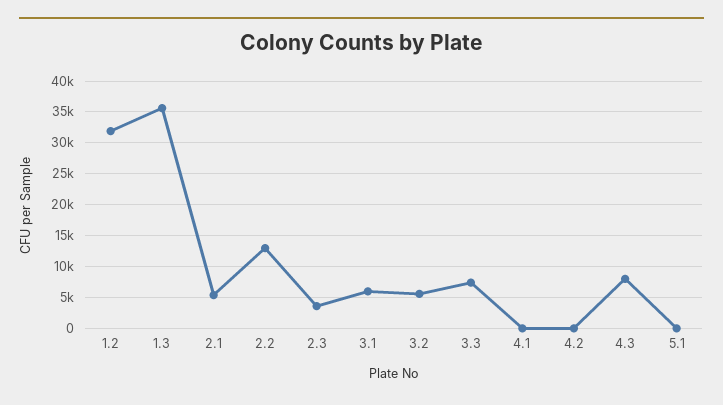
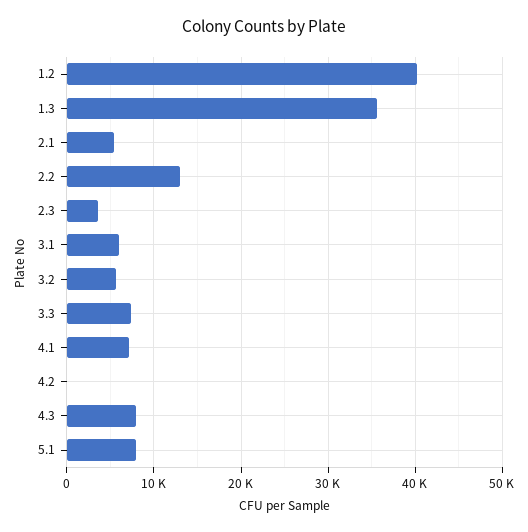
  {
-   "1.2": 32000,
+   "1.2": 40000,
    "1.3": 36000,
    "2.1": 5000,
    "2.2": 13000,
    "2.3": 4000,
    "3.1": 6000,
    "3.2": 6000,
    "3.3": 7000,
-   "4.1": 0,
+   "4.1": 7000,
    "4.2": 0,
    "4.3": 8000,
-   "5.1": 0
+   "5.1": 8000
  }

